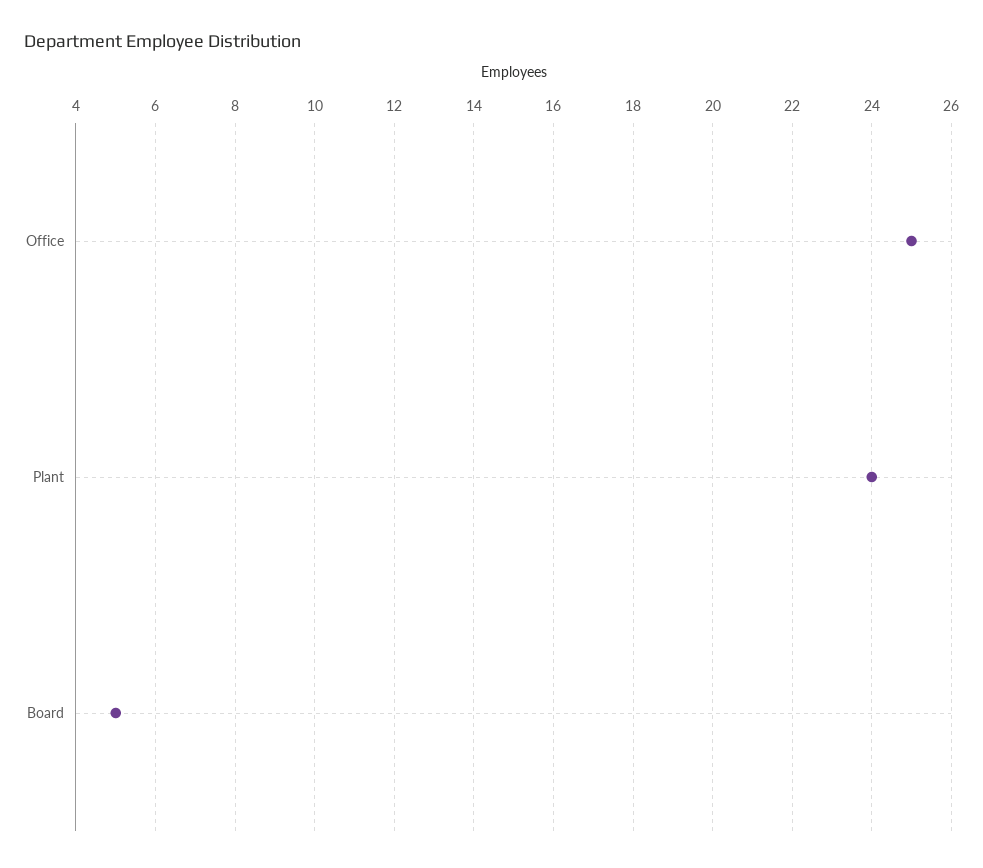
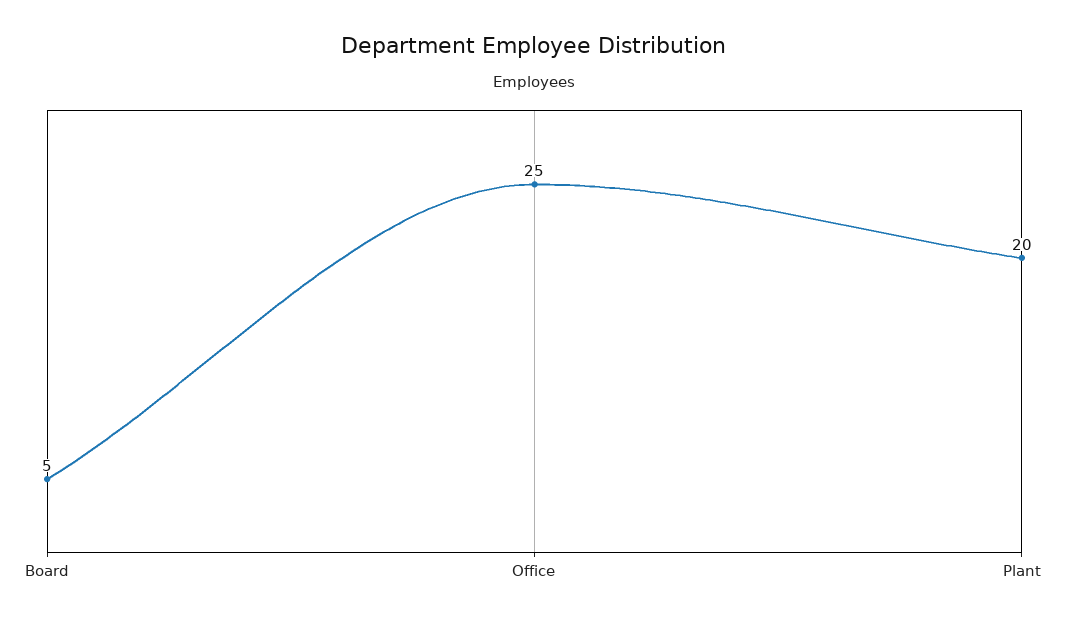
  {
    "Office": 25,
-   "Plant": 24,
+   "Plant": 20,
    "Board": 5
  }

